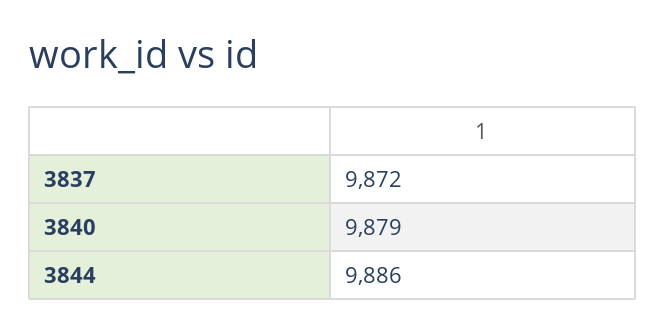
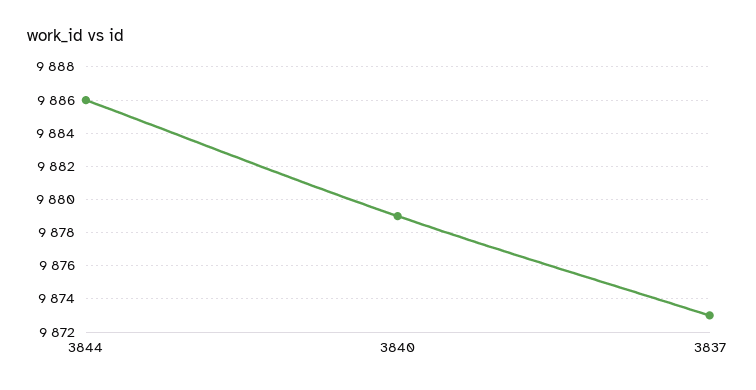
  {
-   "3837": 9872,
+   "3837": 9873,
    "3840": 9879,
    "3844": 9886
  }

